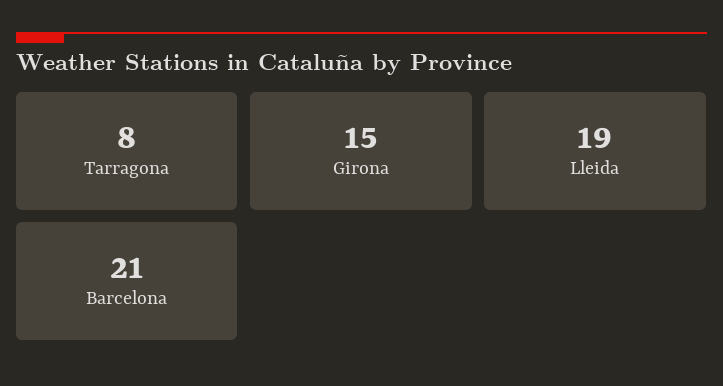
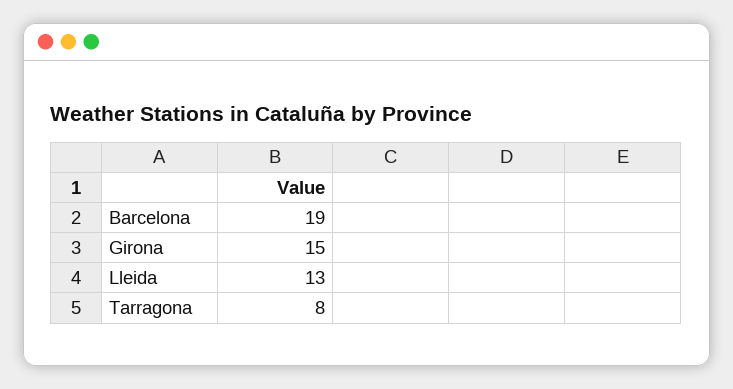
  {
    "Tarragona": 8,
    "Girona": 15,
-   "Lleida": 19,
+   "Lleida": 13,
-   "Barcelona": 21
+   "Barcelona": 19
  }

